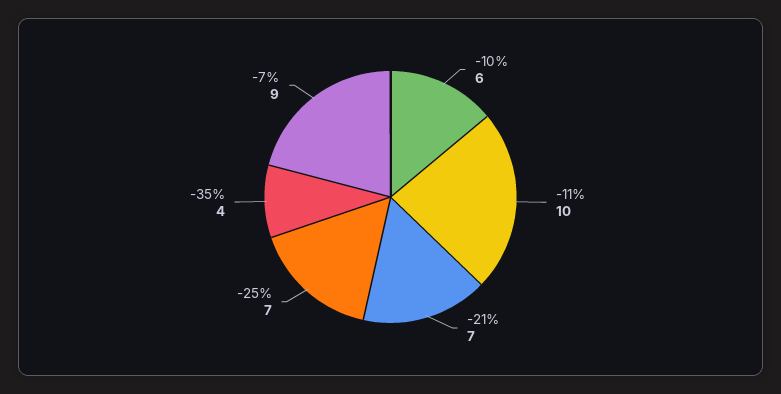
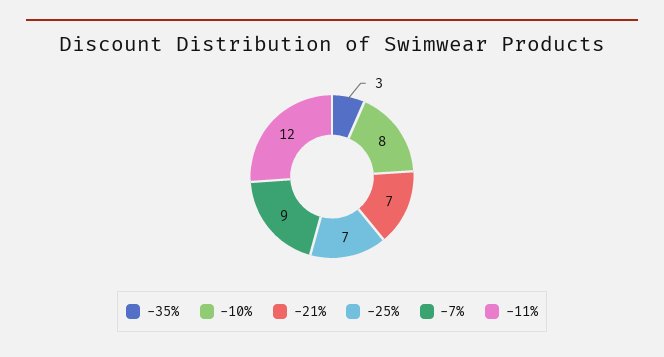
  {
-   "-10%": 6,
+   "-10%": 8,
-   "-11%": 10,
+   "-11%": 12,
    "-21%": 7,
    "-25%": 7,
-   "-35%": 4,
+   "-35%": 3,
    "-7%": 9
  }

